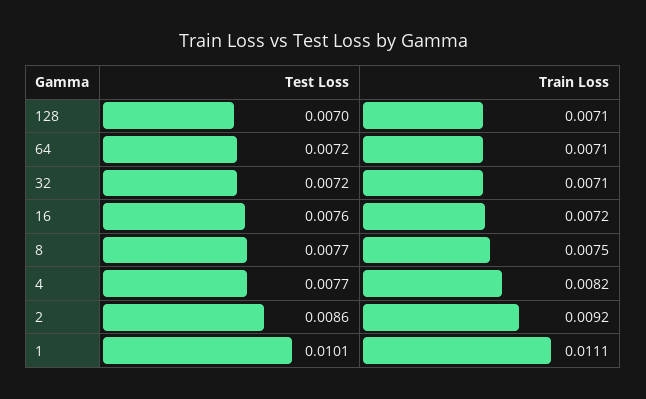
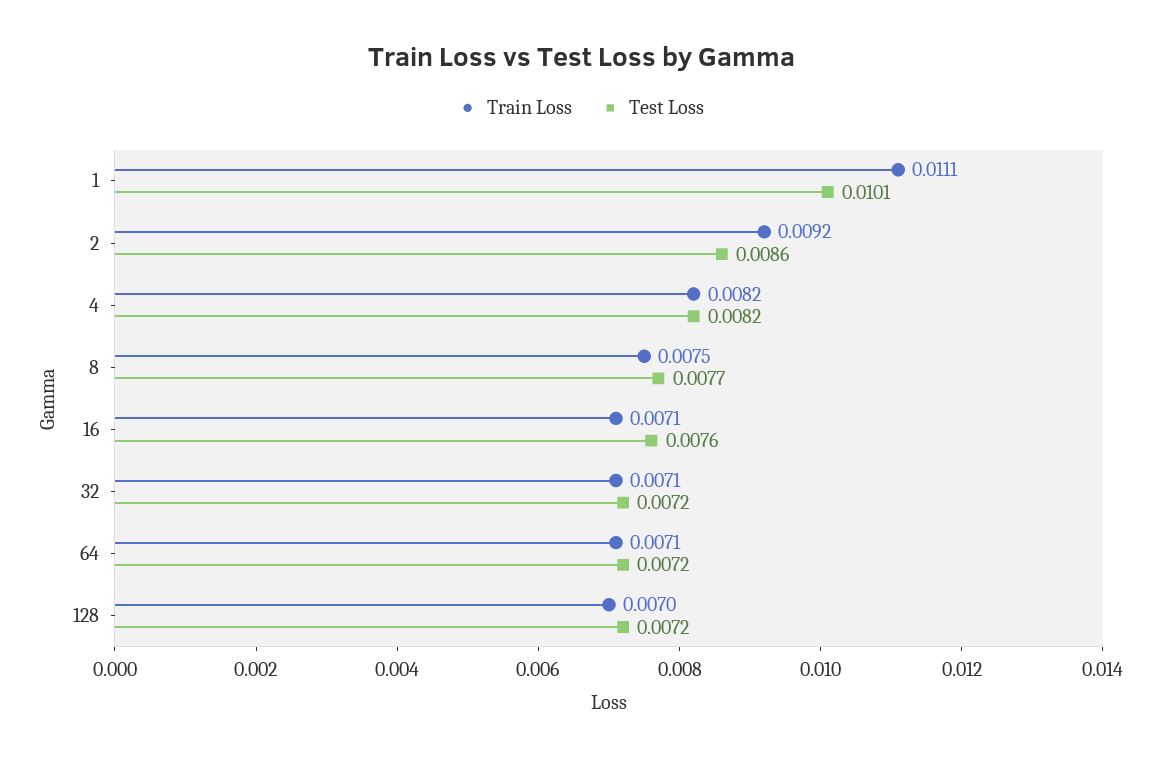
  {
    "Test Loss": {
-     "128": 0.007,
+     "128": 0.0072,
      "64": 0.0072,
      "32": 0.0072,
      "16": 0.0076,
      "8": 0.0077,
-     "4": 0.0077,
+     "4": 0.0082,
      "2": 0.0086,
      "1": 0.0101
    },
    "Train Loss": {
-     "128": 0.0071,
+     "128": 0.007,
      "64": 0.0071,
      "32": 0.0071,
-     "16": 0.0072,
+     "16": 0.0071,
      "8": 0.0075,
      "4": 0.0082,
      "2": 0.0092,
      "1": 0.0111
    }
  }

